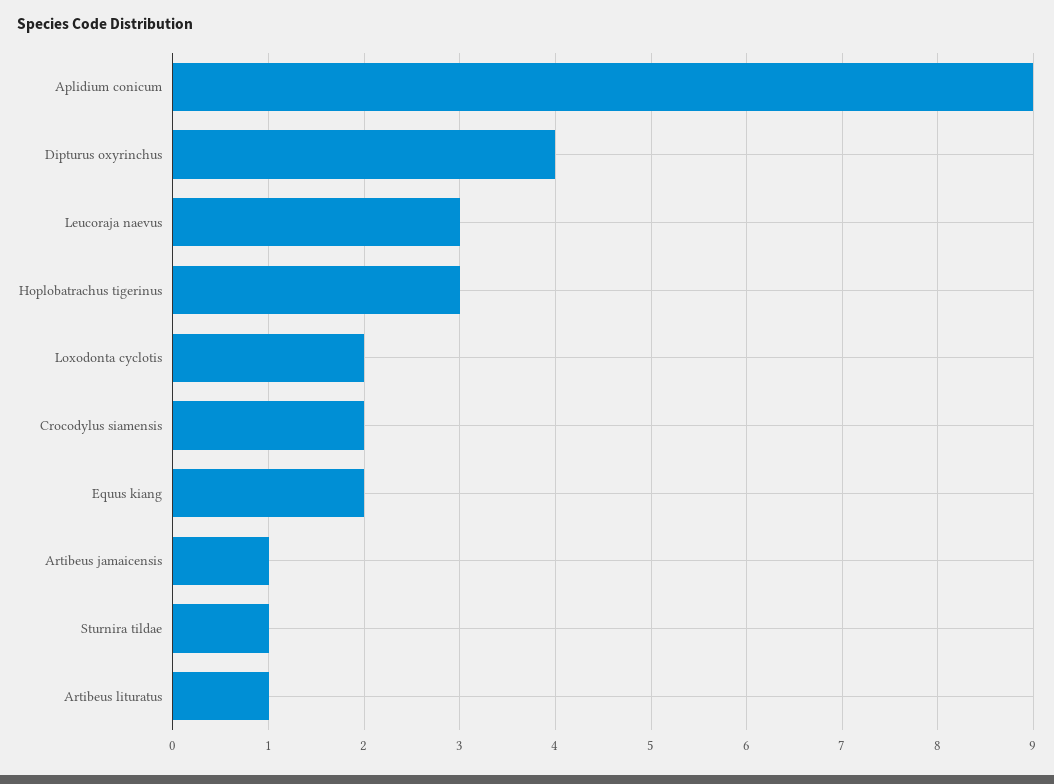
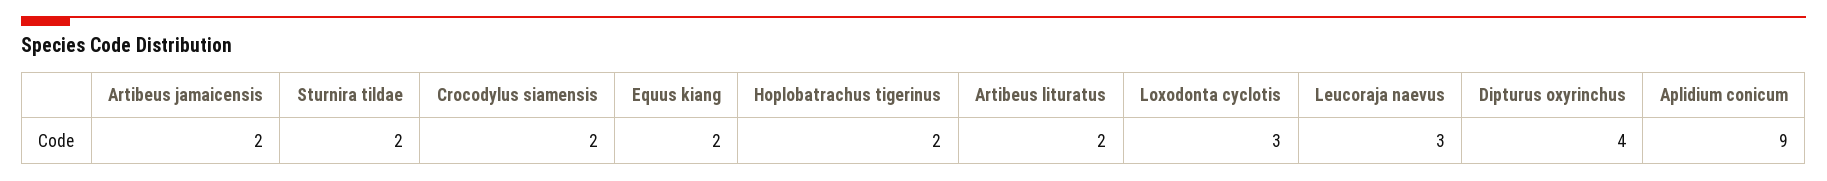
  {
    "Aplidium conicum": 9,
    "Dipturus oxyrinchus": 4,
    "Leucoraja naevus": 3,
-   "Hoplobatrachus tigerinus": 3,
+   "Hoplobatrachus tigerinus": 2,
-   "Loxodonta cyclotis": 2,
+   "Loxodonta cyclotis": 3,
    "Crocodylus siamensis": 2,
    "Equus kiang": 2,
-   "Artibeus jamaicensis": 1,
+   "Artibeus jamaicensis": 2,
-   "Sturnira tildae": 1,
+   "Sturnira tildae": 2,
-   "Artibeus lituratus": 1
+   "Artibeus lituratus": 2
  }

